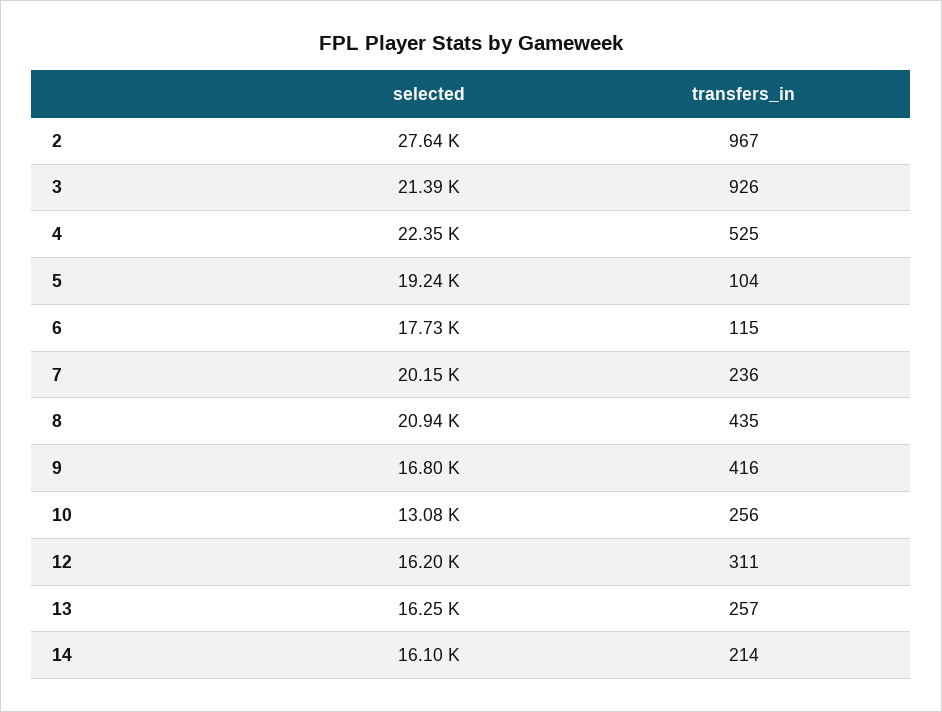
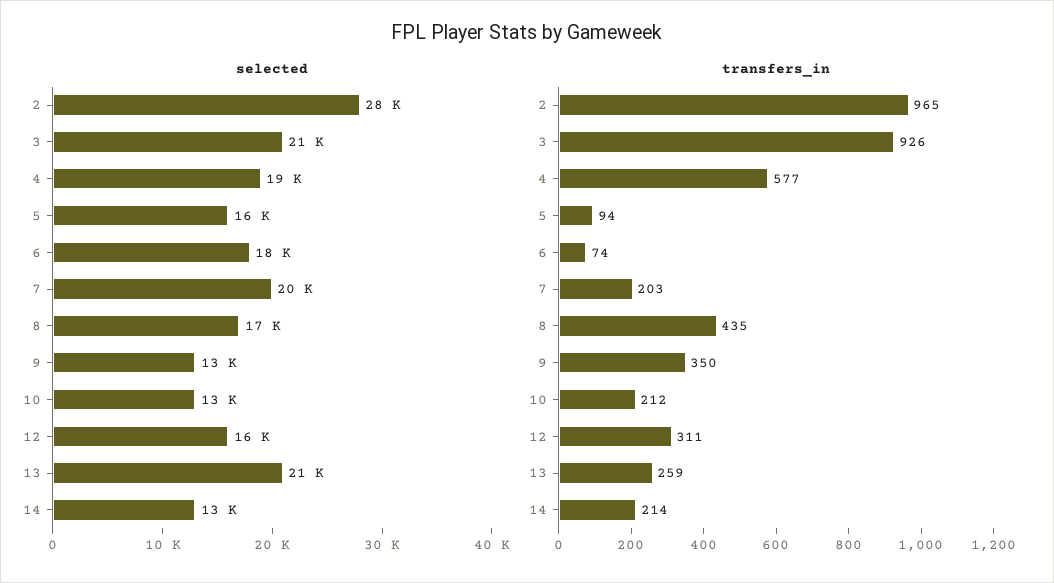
  {
    "selected": {
      "2": 27640,
      "3": 21390,
-     "4": 22350,
+     "4": 19000,
-     "5": 19240,
+     "5": 16000,
      "6": 17730,
      "7": 20150,
-     "8": 20940,
+     "8": 17000,
-     "9": 16800,
+     "9": 13000,
      "10": 13080,
      "12": 16200,
-     "13": 16250,
+     "13": 21000,
-     "14": 16100
+     "14": 13000
    },
    "transfers_in": {
-     "2": 967,
+     "2": 965,
      "3": 926,
-     "4": 525,
+     "4": 577,
-     "5": 104,
+     "5": 94,
-     "6": 115,
+     "6": 74,
-     "7": 236,
+     "7": 203,
      "8": 435,
-     "9": 416,
+     "9": 350,
-     "10": 256,
+     "10": 212,
      "12": 311,
-     "13": 257,
+     "13": 259,
      "14": 214
    }
  }

